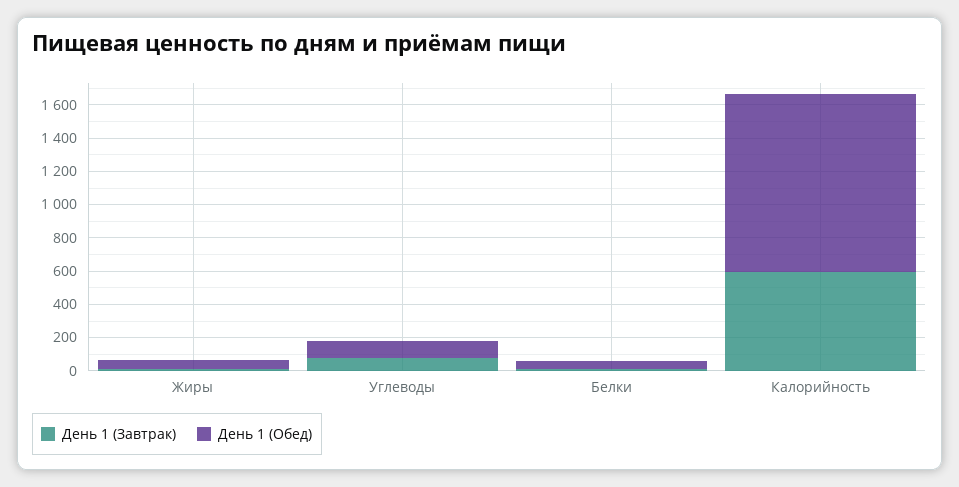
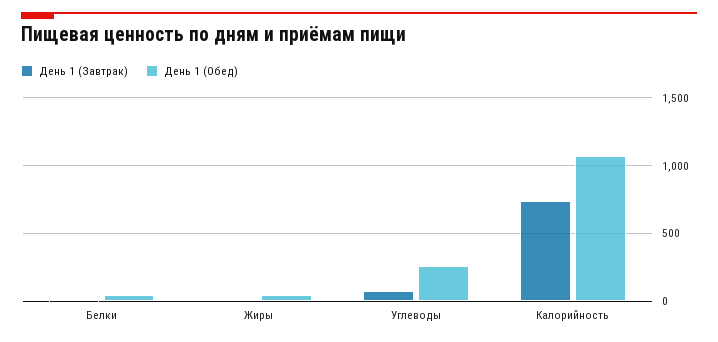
  {
    "День 1 (Завтрак)": {
      "Жиры": 0,
      "Углеводы": 100,
      "Белки": 0,
-     "Калорийность": 600
+     "Калорийность": 750
    },
    "День 1 (Обед)": {
      "Жиры": 50,
-     "Углеводы": 100,
+     "Углеводы": 250,
      "Белки": 50,
      "Калорийность": 1050
    }
  }

